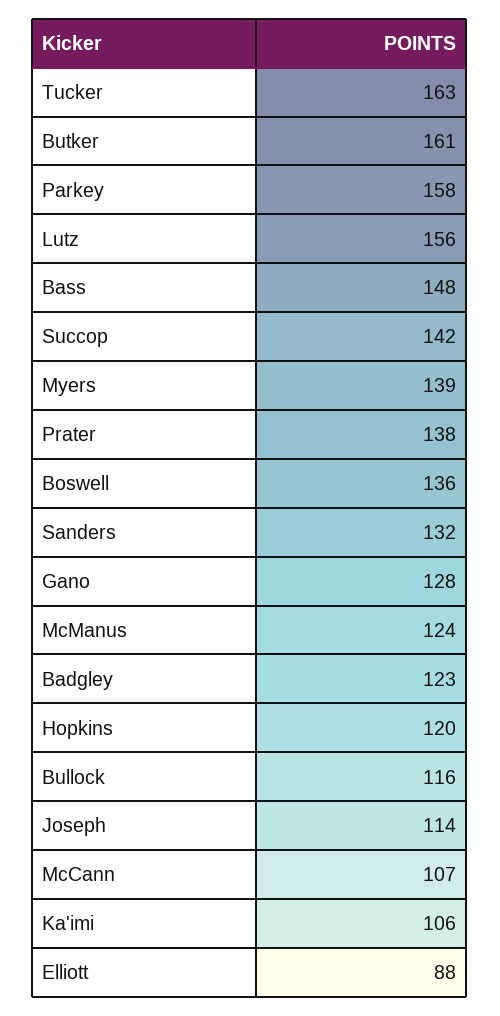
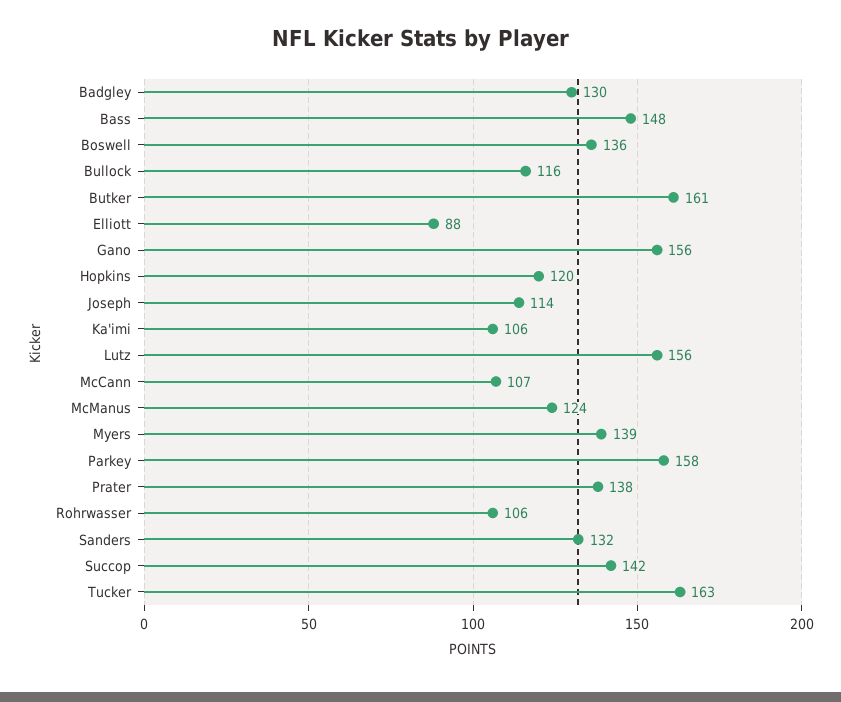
  {
    "Tucker": 163,
    "Butker": 161,
    "Parkey": 158,
    "Lutz": 156,
    "Bass": 148,
    "Succop": 142,
    "Myers": 139,
    "Prater": 138,
    "Boswell": 136,
    "Sanders": 132,
-   "Gano": 128,
+   "Gano": 156,
    "McManus": 124,
-   "Badgley": 123,
+   "Badgley": 130,
    "Hopkins": 120,
    "Bullock": 116,
    "Joseph": 114,
    "McCann": 107,
    "Ka'imi": 106,
-   "Elliott": 88
+   "Elliott": 88,
+   "Rohrwasser": 106
  }

